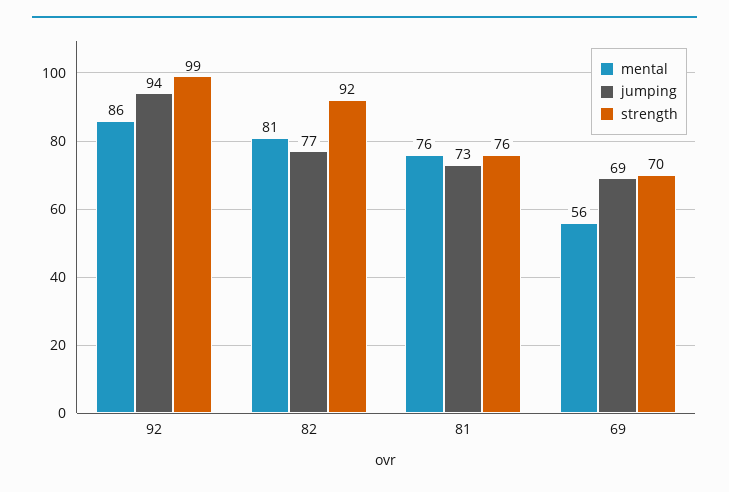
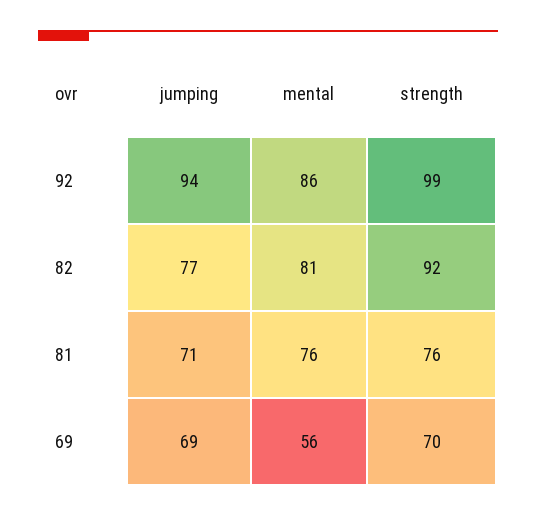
  {
    "mental": {
      "92": 86,
      "82": 81,
      "81": 76,
      "69": 56
    },
    "jumping": {
      "92": 94,
      "82": 77,
-     "81": 73,
+     "81": 71,
      "69": 69
    },
    "strength": {
      "92": 99,
      "82": 92,
      "81": 76,
      "69": 70
    }
  }

